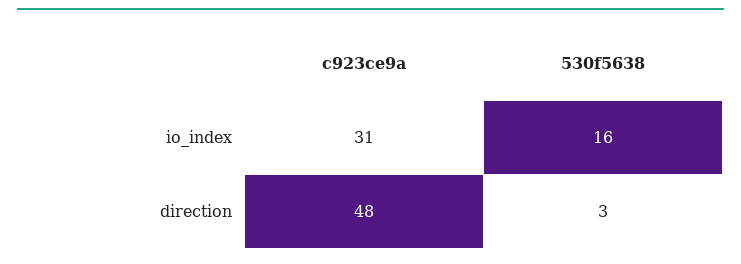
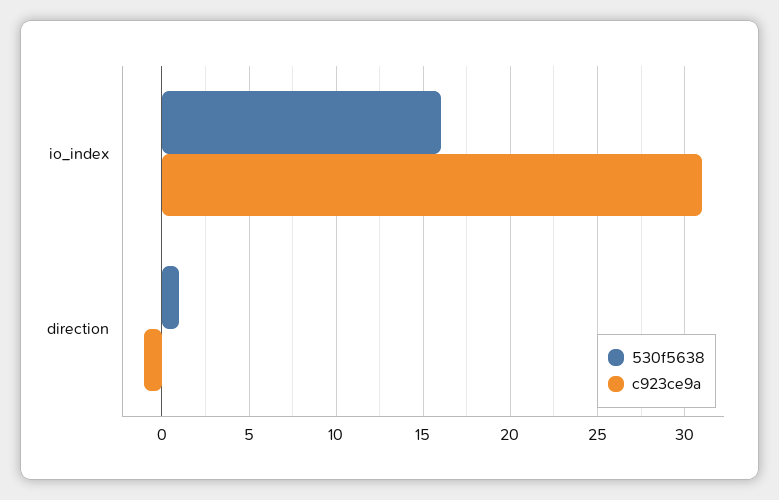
  {
    "c923ce9a": {
      "io_index": 31,
-     "direction": 48
+     "direction": -1
    },
    "530f5638": {
      "io_index": 16,
-     "direction": 3
+     "direction": 1
    }
  }

